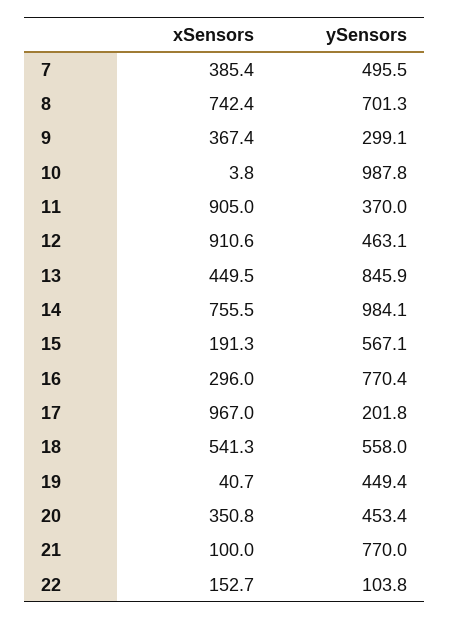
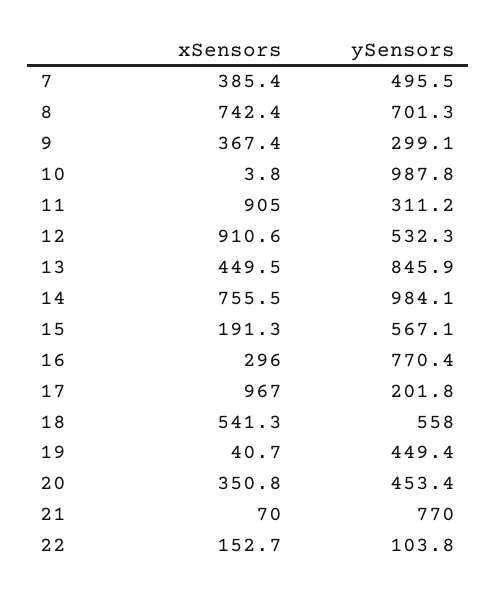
  {
    "xSensors": {
      "7": 385.4,
      "8": 742.4,
      "9": 367.4,
      "10": 3.8,
      "11": 905,
      "12": 910.6,
      "13": 449.5,
      "14": 755.5,
      "15": 191.3,
      "16": 296,
      "17": 967,
      "18": 541.3,
      "19": 40.7,
      "20": 350.8,
-     "21": 100,
+     "21": 70,
      "22": 152.7
    },
    "ySensors": {
      "7": 495.5,
      "8": 701.3,
      "9": 299.1,
      "10": 987.8,
-     "11": 370,
+     "11": 311.2,
-     "12": 463.1,
+     "12": 532.3,
      "13": 845.9,
      "14": 984.1,
      "15": 567.1,
      "16": 770.4,
      "17": 201.8,
      "18": 558,
      "19": 449.4,
      "20": 453.4,
      "21": 770,
      "22": 103.8
    }
  }

